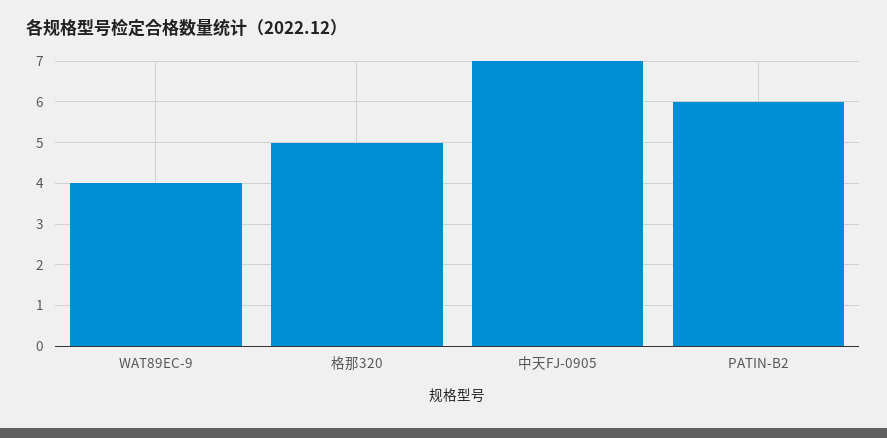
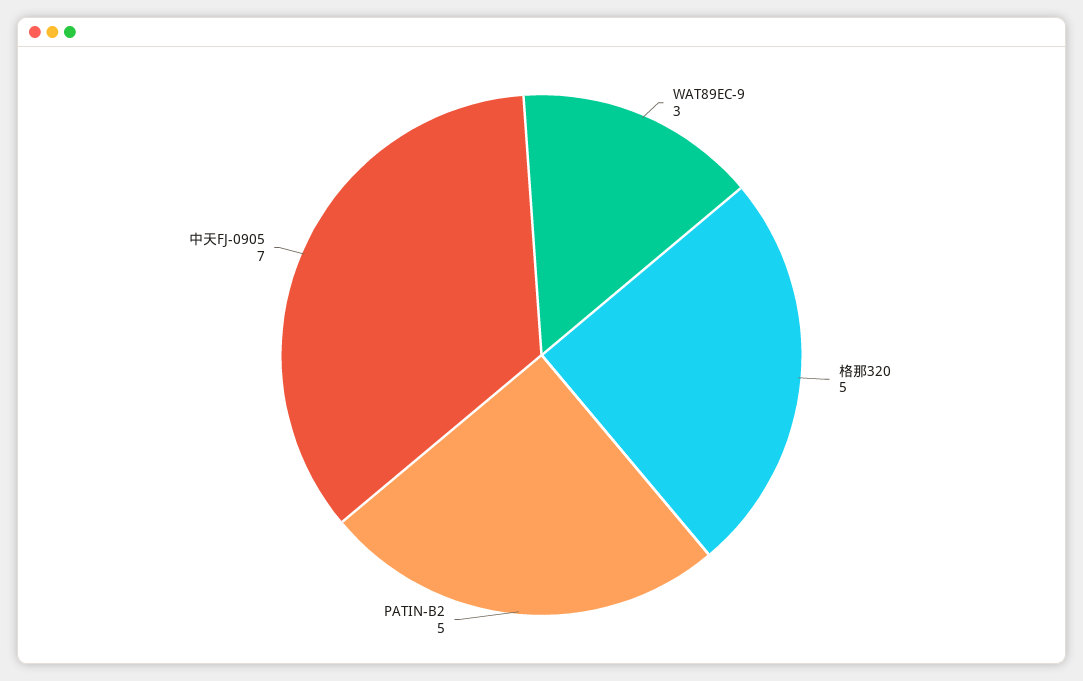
  {
-   "WAT89EC-9": 4,
+   "WAT89EC-9": 3,
    "格那320": 5,
    "中天FJ-0905": 7,
-   "PATIN-B2": 6
+   "PATIN-B2": 5
  }

